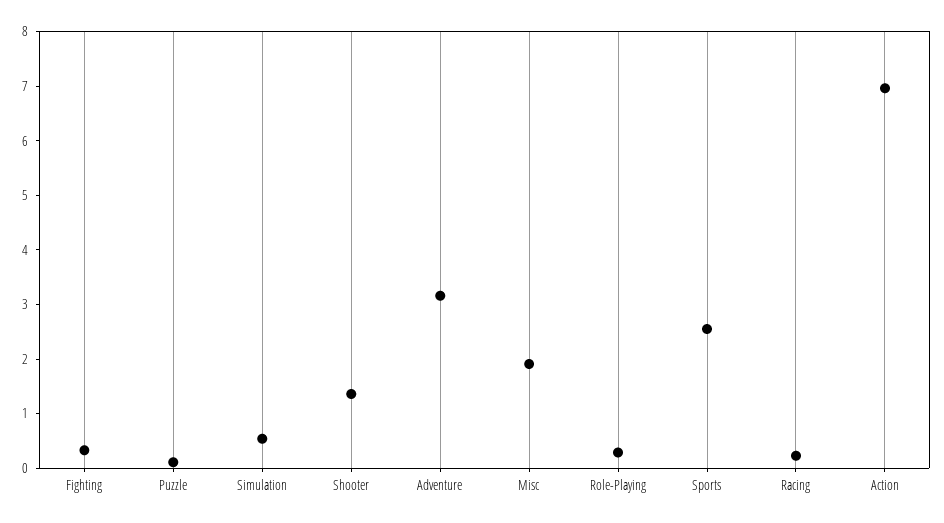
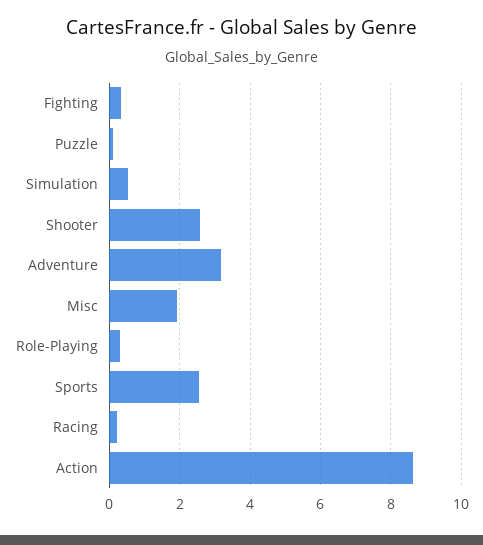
  {
    "Fighting": 0.4,
    "Puzzle": 0.2,
    "Simulation": 0.6,
-   "Shooter": 1.4,
+   "Shooter": 2.6,
    "Adventure": 3.2,
    "Misc": 2,
    "Role-Playing": 0.2,
    "Sports": 2.6,
    "Racing": 0.2,
-   "Action": 7
+   "Action": 8.6
  }

